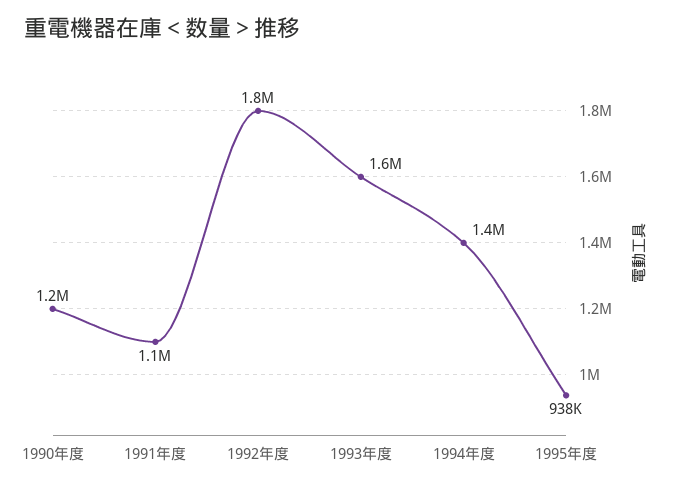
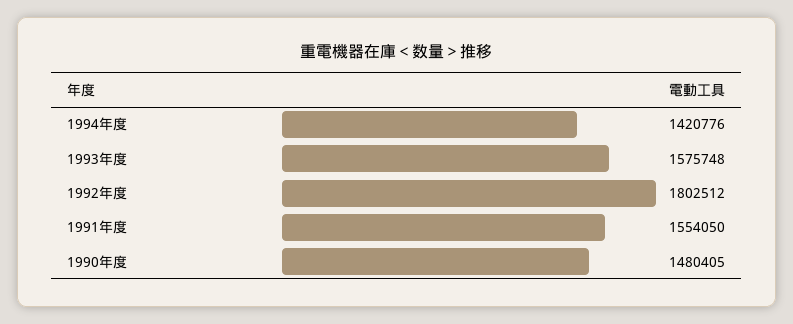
  {
-   "1990年度": 1200000,
+   "1990年度": 1480405,
-   "1991年度": 1100000,
+   "1991年度": 1554050,
    "1992年度": 1802512,
    "1993年度": 1575748,
-   "1994年度": 1420776,
+   "1994年度": 1420776
-   "1995年度": 938000
  }

